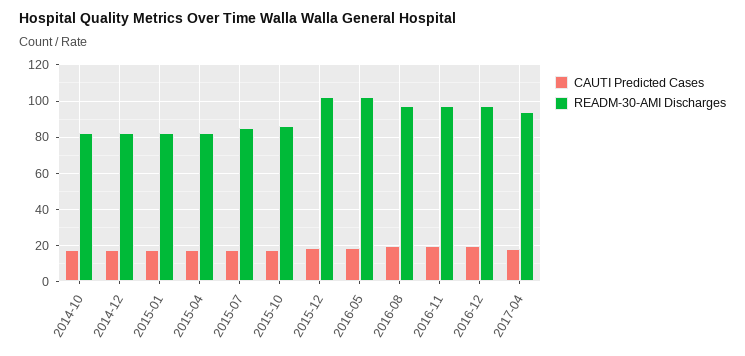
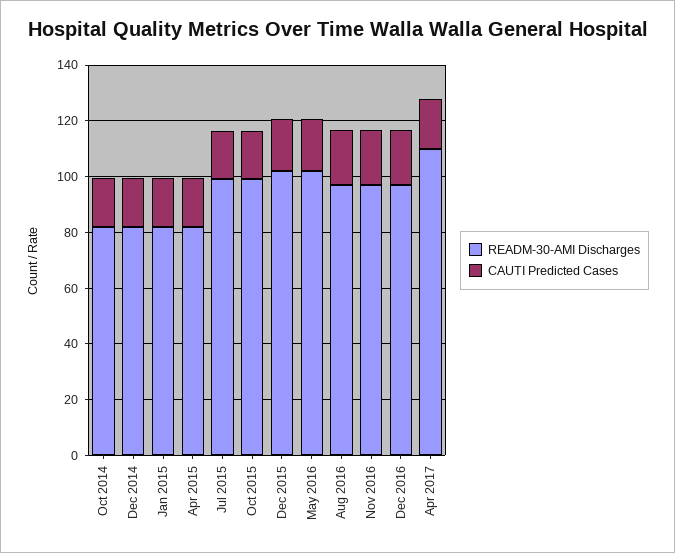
  {
    "CAUTI Predicted Cases": {
      "2014-10": 20,
      "2014-12": 20,
      "2015-01": 20,
      "2015-04": 20,
      "2015-07": 20,
      "2015-10": 20,
      "2015-12": 20,
      "2016-05": 20,
      "2016-08": 20,
      "2016-11": 20,
      "2016-12": 20,
      "2017-04": 20
    },
    "READM-30-AMI Discharges": {
      "2014-10": 80,
      "2014-12": 80,
      "2015-01": 80,
      "2015-04": 80,
-     "2015-07": 85,
+     "2015-07": 100,
-     "2015-10": 85,
+     "2015-10": 100,
      "2015-12": 100,
      "2016-05": 100,
      "2016-08": 95,
      "2016-11": 95,
      "2016-12": 95,
-     "2017-04": 95
+     "2017-04": 110
    }
  }

